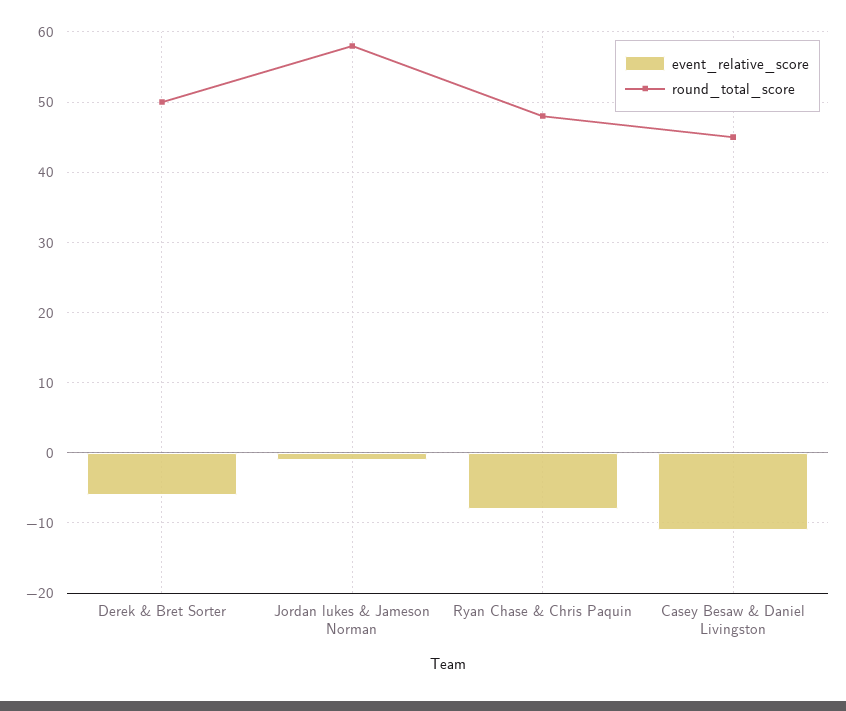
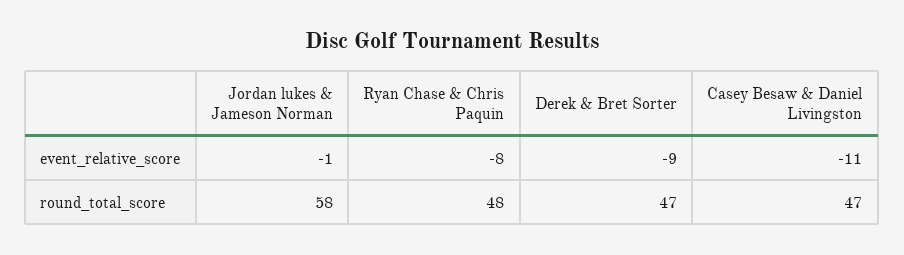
  {
    "event_relative_score": {
-     "Derek & Bret Sorter": -6,
+     "Derek & Bret Sorter": -9,
      "Jordan lukes & Jameson Norman": -1,
      "Ryan Chase & Chris Paquin": -8,
      "Casey Besaw & Daniel Livingston": -11
    },
    "round_total_score": {
-     "Derek & Bret Sorter": 50,
+     "Derek & Bret Sorter": 47,
      "Jordan lukes & Jameson Norman": 58,
      "Ryan Chase & Chris Paquin": 48,
-     "Casey Besaw & Daniel Livingston": 45
+     "Casey Besaw & Daniel Livingston": 47
    }
  }

